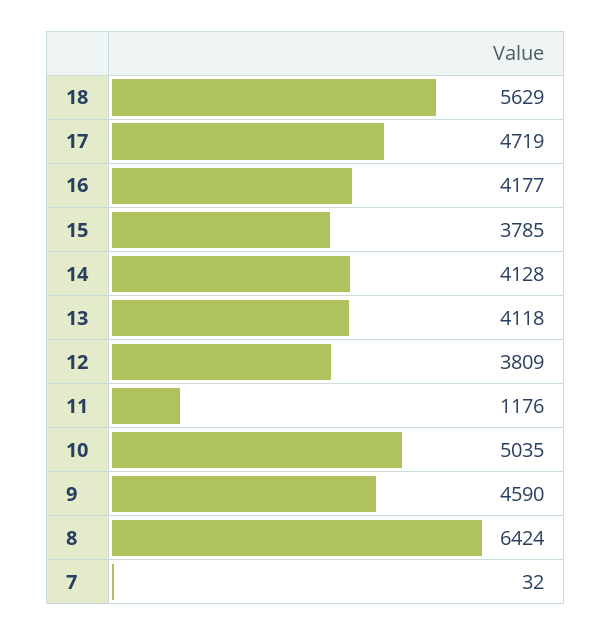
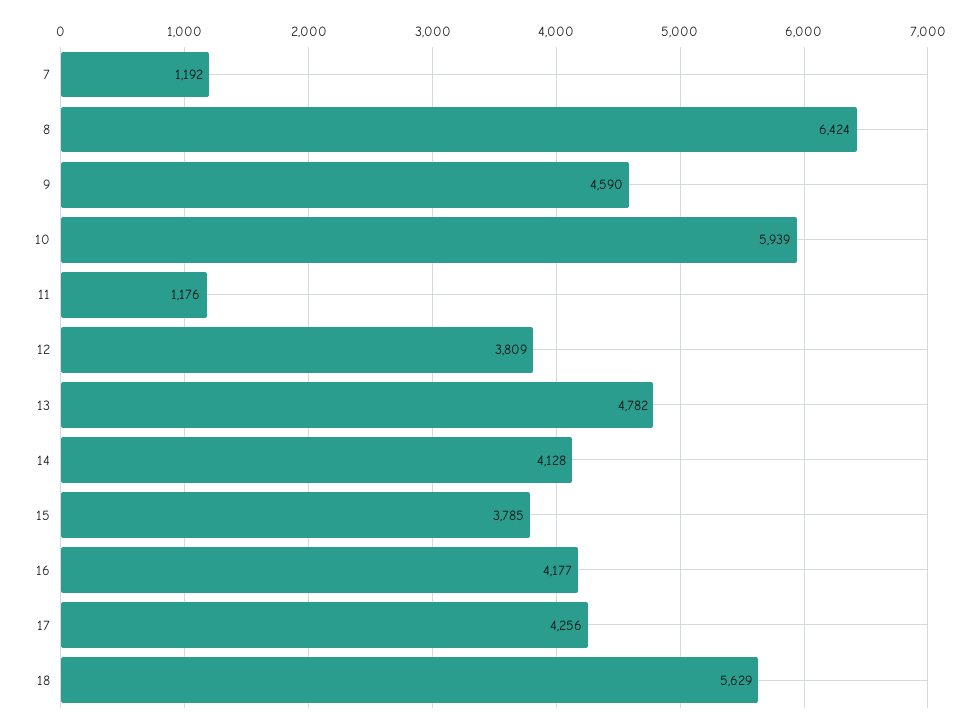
  {
    "18": 5629,
-   "17": 4719,
+   "17": 4256,
    "16": 4177,
    "15": 3785,
    "14": 4128,
-   "13": 4118,
+   "13": 4782,
    "12": 3809,
    "11": 1176,
-   "10": 5035,
+   "10": 5939,
    "9": 4590,
    "8": 6424,
-   "7": 32
+   "7": 1192
  }

